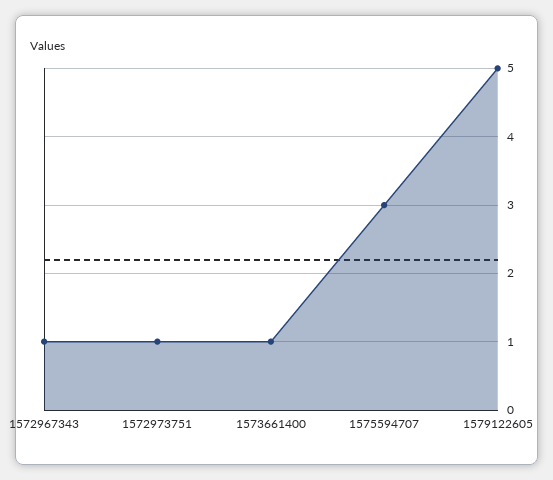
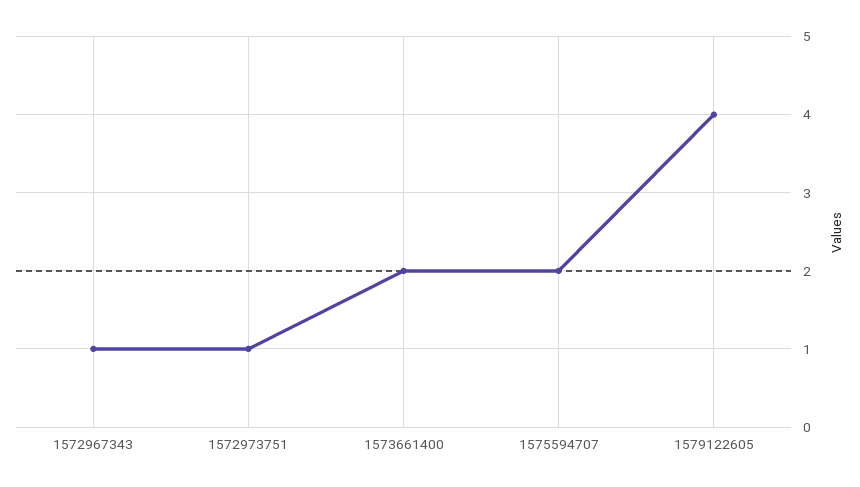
  {
    "1572967343": 1,
    "1572973751": 1,
-   "1573661400": 1,
+   "1573661400": 2,
-   "1575594707": 3,
+   "1575594707": 2,
-   "1579122605": 5
+   "1579122605": 4
  }

